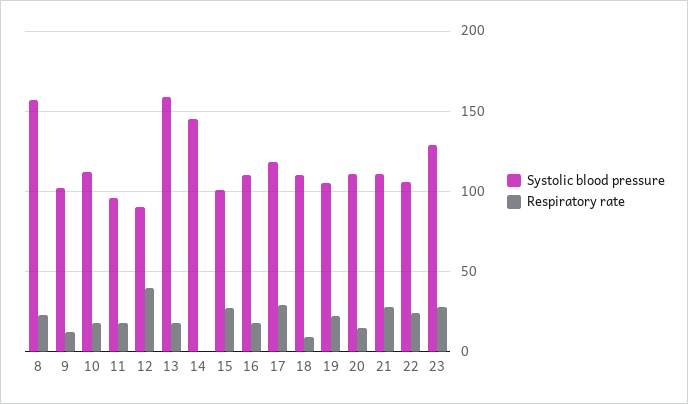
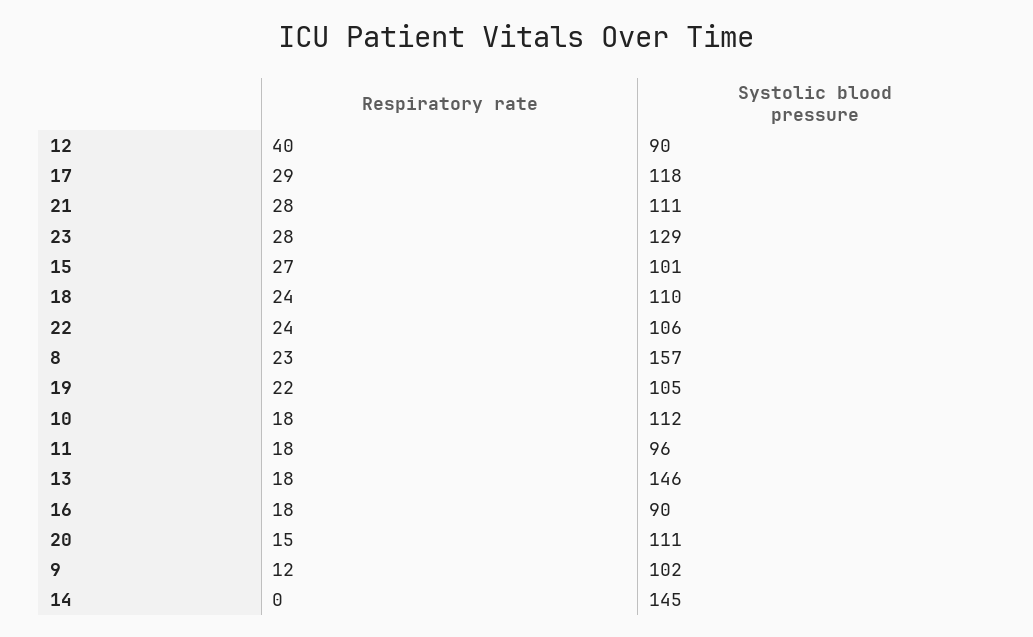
  {
    "Systolic blood pressure": {
      "8": 157,
      "9": 102,
      "10": 112,
      "11": 96,
      "12": 90,
-     "13": 160,
+     "13": 146,
      "14": 145,
      "15": 101,
-     "16": 110,
+     "16": 90,
      "17": 118,
      "18": 110,
      "19": 105,
      "20": 111,
      "21": 111,
      "22": 106,
      "23": 129
    },
    "Respiratory rate": {
      "8": 23,
      "9": 12,
      "10": 18,
      "11": 18,
      "12": 40,
      "13": 18,
      "14": 0,
      "15": 27,
      "16": 18,
      "17": 29,
-     "18": 10,
+     "18": 24,
      "19": 22,
      "20": 15,
      "21": 28,
      "22": 24,
      "23": 28
    }
  }

